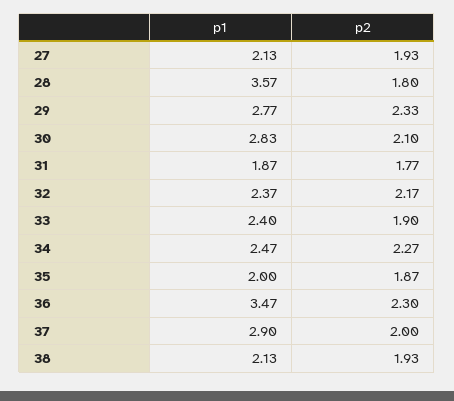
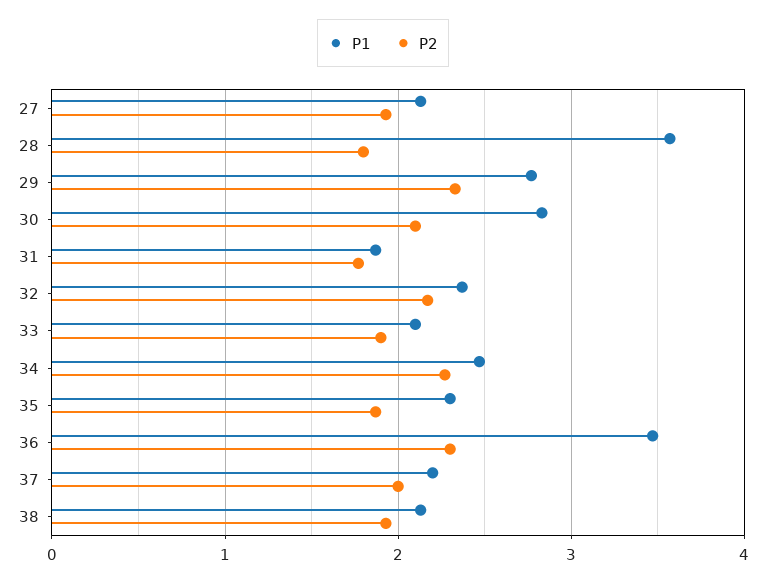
  {
    "p1": {
      "27": 2.13,
      "28": 3.57,
      "29": 2.77,
      "30": 2.83,
      "31": 1.87,
      "32": 2.37,
-     "33": 2.4,
+     "33": 2.1,
      "34": 2.47,
-     "35": 2,
+     "35": 2.3,
      "36": 3.47,
-     "37": 2.9,
+     "37": 2.2,
      "38": 2.13
    },
    "p2": {
      "27": 1.93,
      "28": 1.8,
      "29": 2.33,
      "30": 2.1,
      "31": 1.77,
      "32": 2.17,
      "33": 1.9,
      "34": 2.27,
      "35": 1.87,
      "36": 2.3,
      "37": 2,
      "38": 1.93
    }
  }

